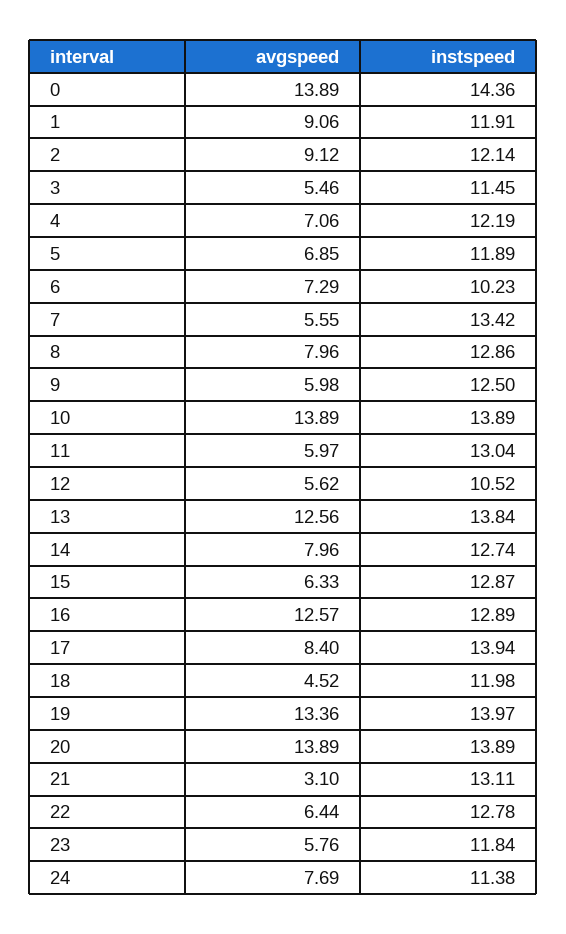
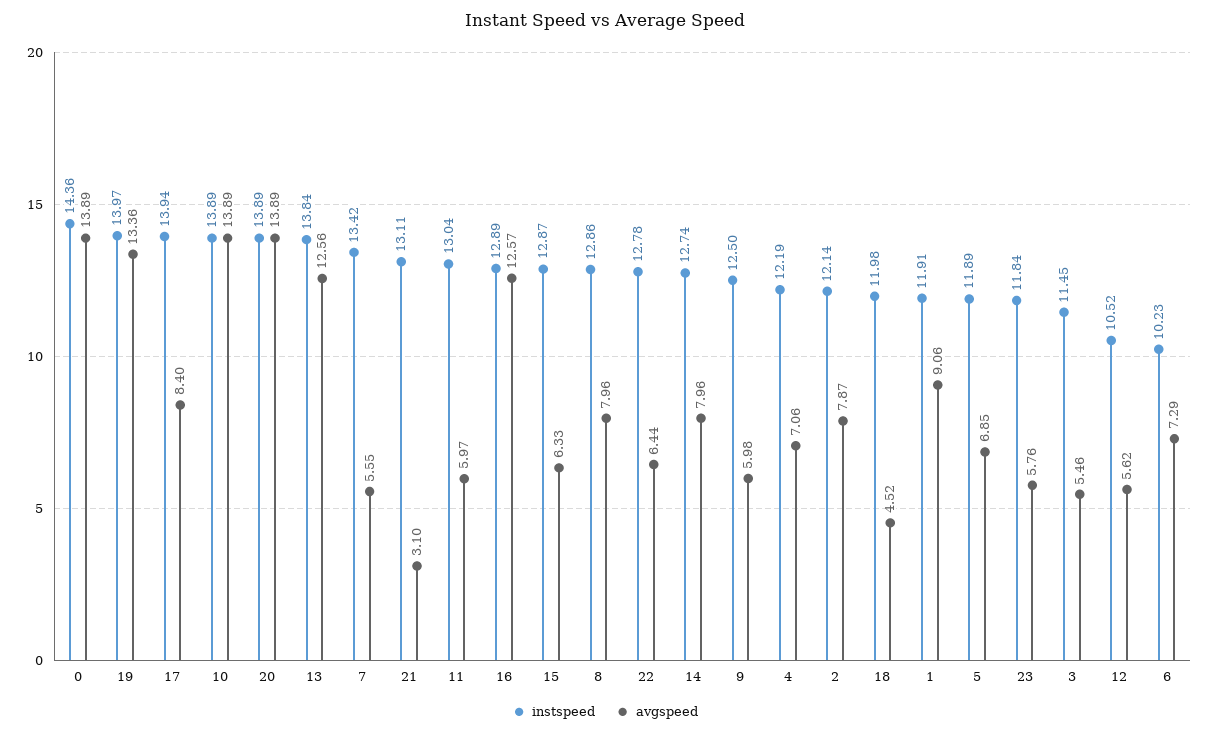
  {
    "avgspeed": {
      "0": 13.89,
      "1": 9.06,
-     "2": 9.12,
+     "2": 7.87,
      "3": 5.46,
      "4": 7.06,
      "5": 6.85,
      "6": 7.29,
      "7": 5.55,
      "8": 7.96,
      "9": 5.98,
      "10": 13.89,
      "11": 5.97,
      "12": 5.62,
      "13": 12.56,
      "14": 7.96,
      "15": 6.33,
      "16": 12.57,
      "17": 8.4,
      "18": 4.52,
      "19": 13.36,
      "20": 13.89,
      "21": 3.1,
      "22": 6.44,
-     "23": 5.76,
+     "23": 5.76
-     "24": 7.69
    },
    "instspeed": {
      "0": 14.36,
      "1": 11.91,
      "2": 12.14,
      "3": 11.45,
      "4": 12.19,
      "5": 11.89,
      "6": 10.23,
      "7": 13.42,
      "8": 12.86,
      "9": 12.5,
      "10": 13.89,
      "11": 13.04,
      "12": 10.52,
      "13": 13.84,
      "14": 12.74,
      "15": 12.87,
      "16": 12.89,
      "17": 13.94,
      "18": 11.98,
      "19": 13.97,
      "20": 13.89,
      "21": 13.11,
      "22": 12.78,
-     "23": 11.84,
+     "23": 11.84
-     "24": 11.38
    }
  }

